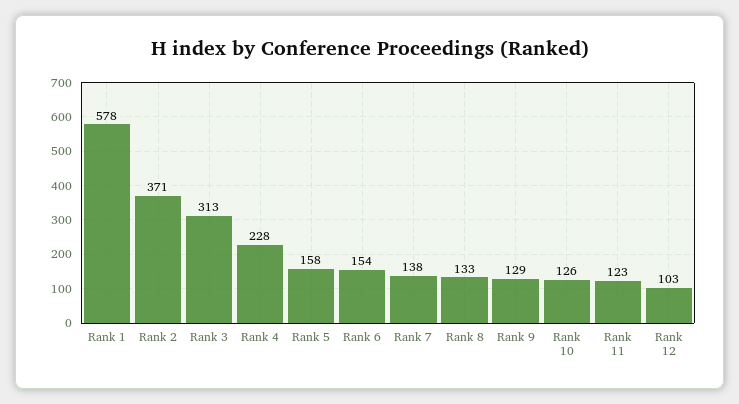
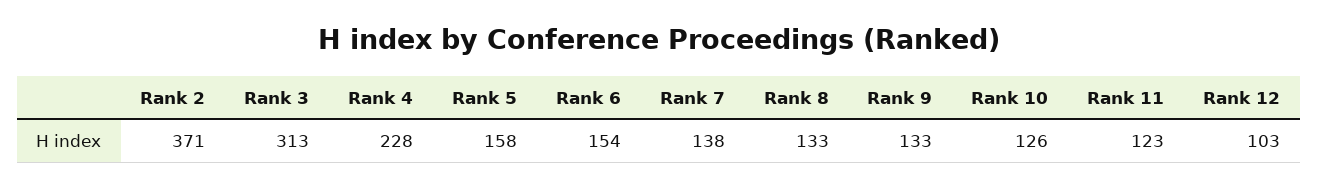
  {
-   "Rank 1": 578,
    "Rank 2": 371,
    "Rank 3": 313,
    "Rank 4": 228,
    "Rank 5": 158,
    "Rank 6": 154,
    "Rank 7": 138,
    "Rank 8": 133,
-   "Rank 9": 129,
+   "Rank 9": 133,
    "Rank 10": 126,
    "Rank 11": 123,
    "Rank 12": 103
  }

